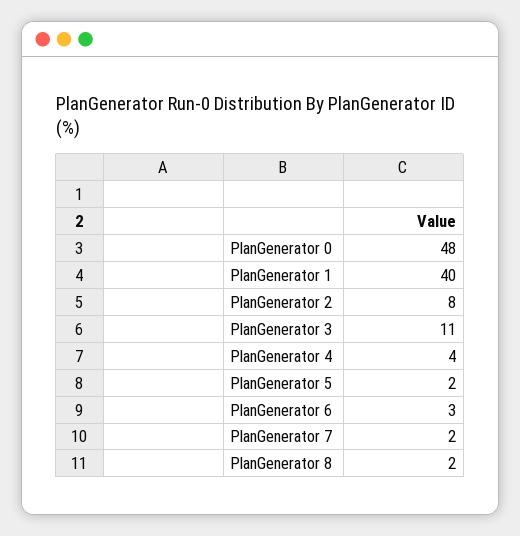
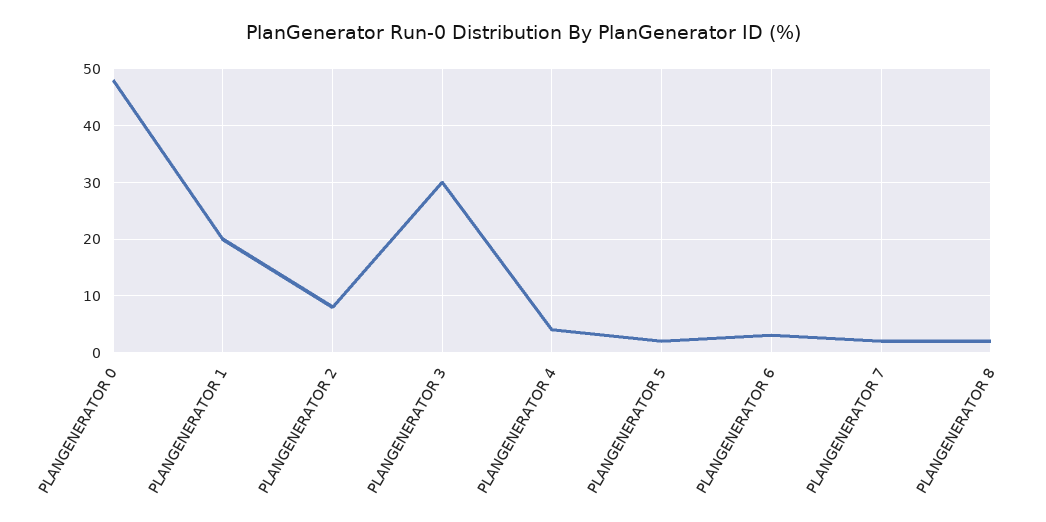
  {
    "PlanGenerator 0": 48,
-   "PlanGenerator 1": 40,
+   "PlanGenerator 1": 20,
    "PlanGenerator 2": 8,
-   "PlanGenerator 3": 11,
+   "PlanGenerator 3": 30,
    "PlanGenerator 4": 4,
    "PlanGenerator 5": 2,
    "PlanGenerator 6": 3,
    "PlanGenerator 7": 2,
    "PlanGenerator 8": 2
  }

